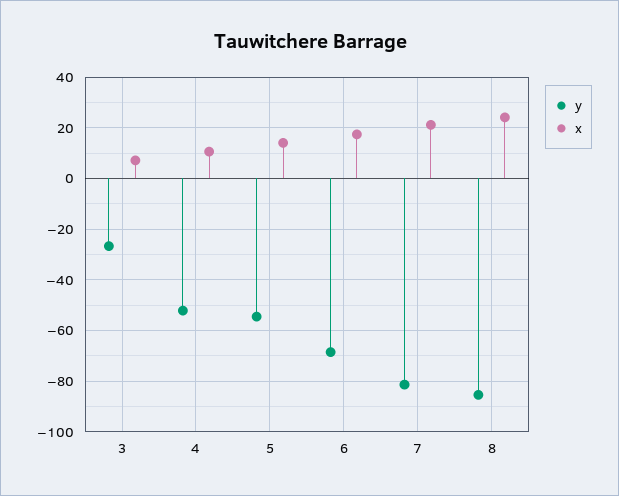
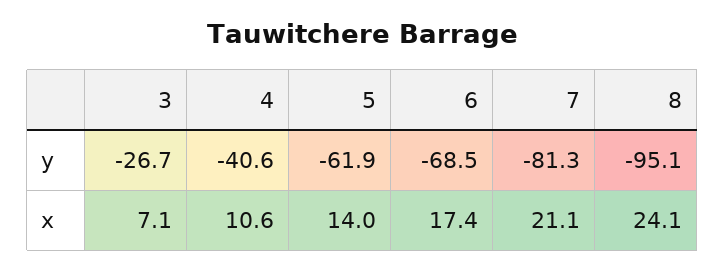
  {
    "y": {
      "3": -26.7,
-     "4": -52.5,
+     "4": -40.6,
-     "5": -55,
+     "5": -61.9,
      "6": -68.5,
      "7": -81.3,
-     "8": -85
+     "8": -95.1
    },
    "x": {
      "3": 7.1,
      "4": 10.6,
      "5": 14,
      "6": 17.4,
      "7": 21.1,
      "8": 24.1
    }
  }

